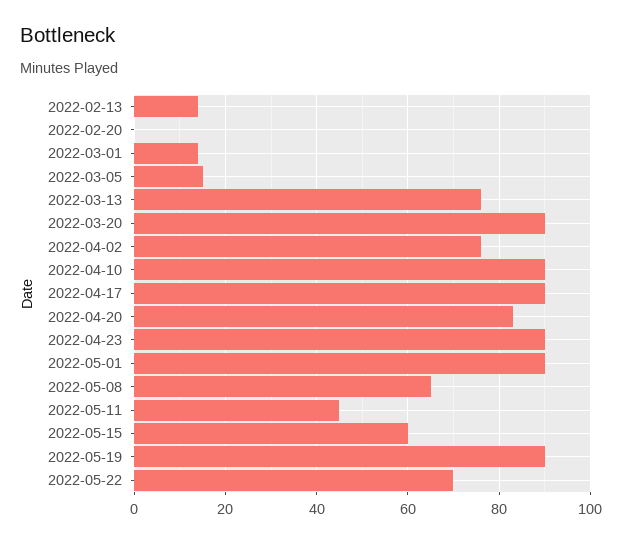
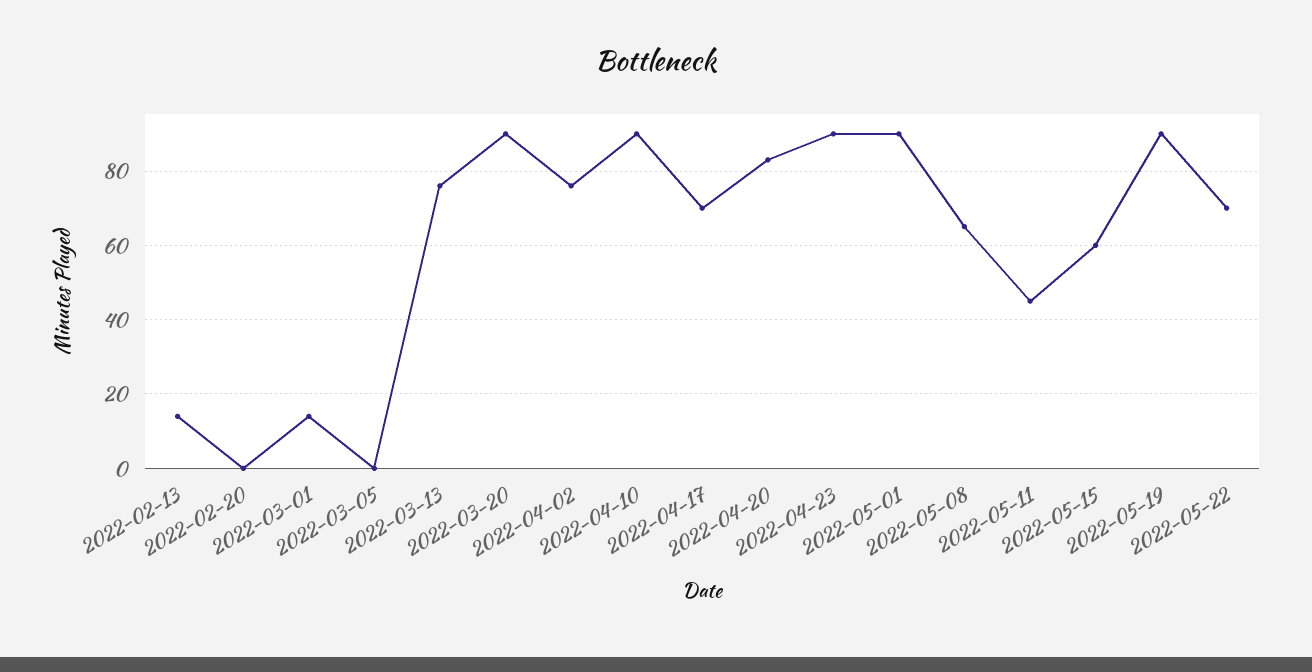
  {
    "2022-02-13": 15,
    "2022-02-20": 0,
    "2022-03-01": 15,
-   "2022-03-05": 15,
+   "2022-03-05": 0,
    "2022-03-13": 75,
    "2022-03-20": 90,
    "2022-04-02": 75,
    "2022-04-10": 90,
-   "2022-04-17": 90,
+   "2022-04-17": 70,
    "2022-04-20": 85,
    "2022-04-23": 90,
    "2022-05-01": 90,
    "2022-05-08": 65,
    "2022-05-11": 45,
    "2022-05-15": 60,
    "2022-05-19": 90,
    "2022-05-22": 70
  }

